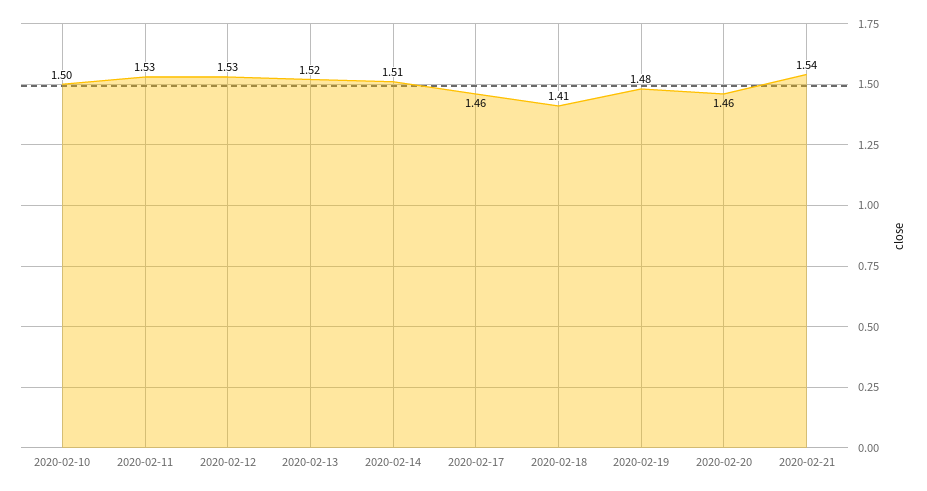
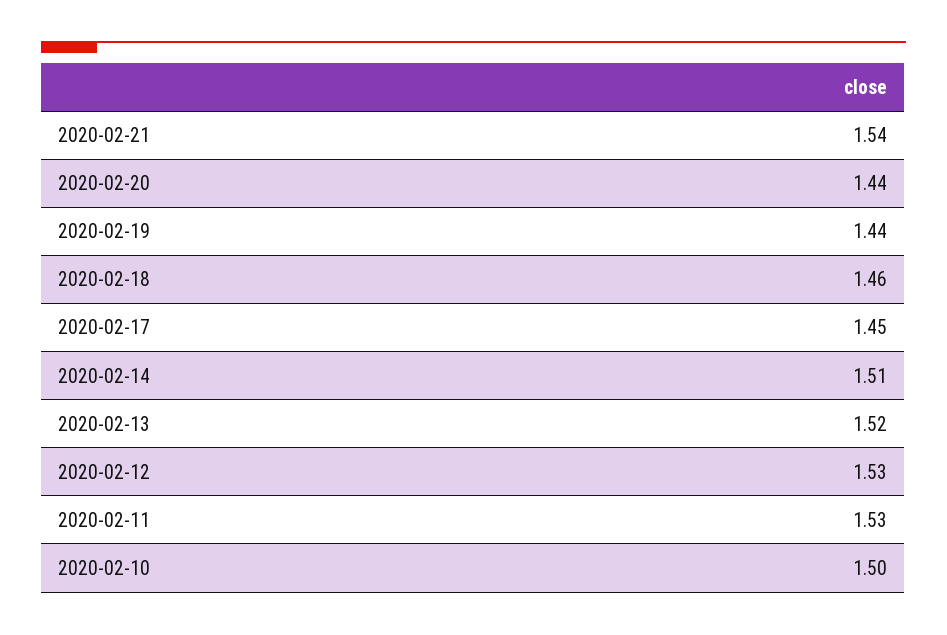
  {
    "2020-02-10": 1.5,
    "2020-02-11": 1.53,
    "2020-02-12": 1.53,
    "2020-02-13": 1.52,
    "2020-02-14": 1.51,
-   "2020-02-17": 1.46,
+   "2020-02-17": 1.45,
-   "2020-02-18": 1.41,
+   "2020-02-18": 1.46,
-   "2020-02-19": 1.48,
+   "2020-02-19": 1.44,
-   "2020-02-20": 1.46,
+   "2020-02-20": 1.44,
    "2020-02-21": 1.54
  }

